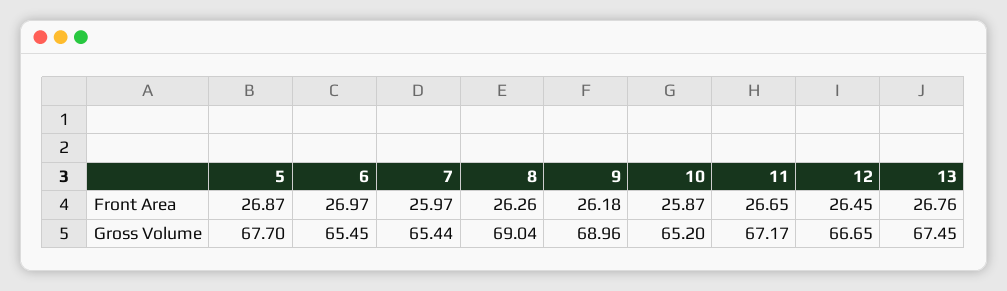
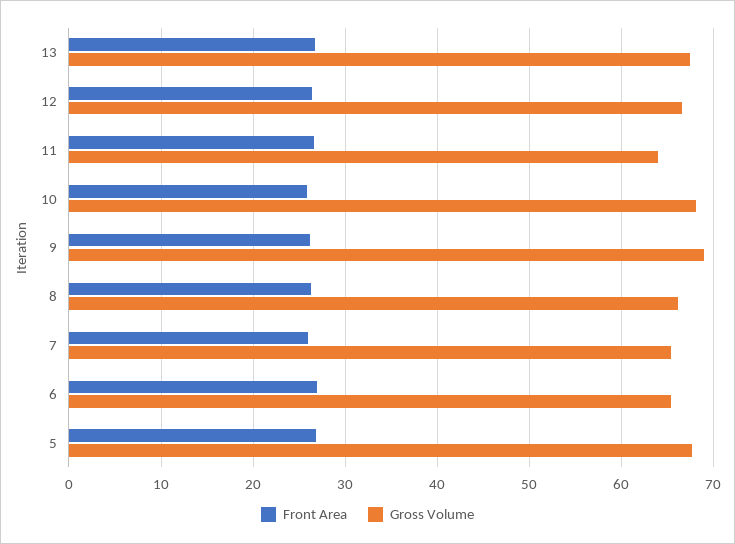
  {
    "Front Area": {
      "5": 26.87,
      "6": 26.97,
      "7": 25.97,
      "8": 26.26,
      "9": 26.18,
      "10": 25.87,
      "11": 26.65,
      "12": 26.45,
      "13": 26.76
    },
    "Gross Volume": {
      "5": 67.7,
      "6": 65.45,
      "7": 65.44,
-     "8": 69.04,
+     "8": 66,
      "9": 68.96,
-     "10": 65.2,
+     "10": 68,
-     "11": 67.17,
+     "11": 64,
      "12": 66.65,
      "13": 67.45
    }
  }

